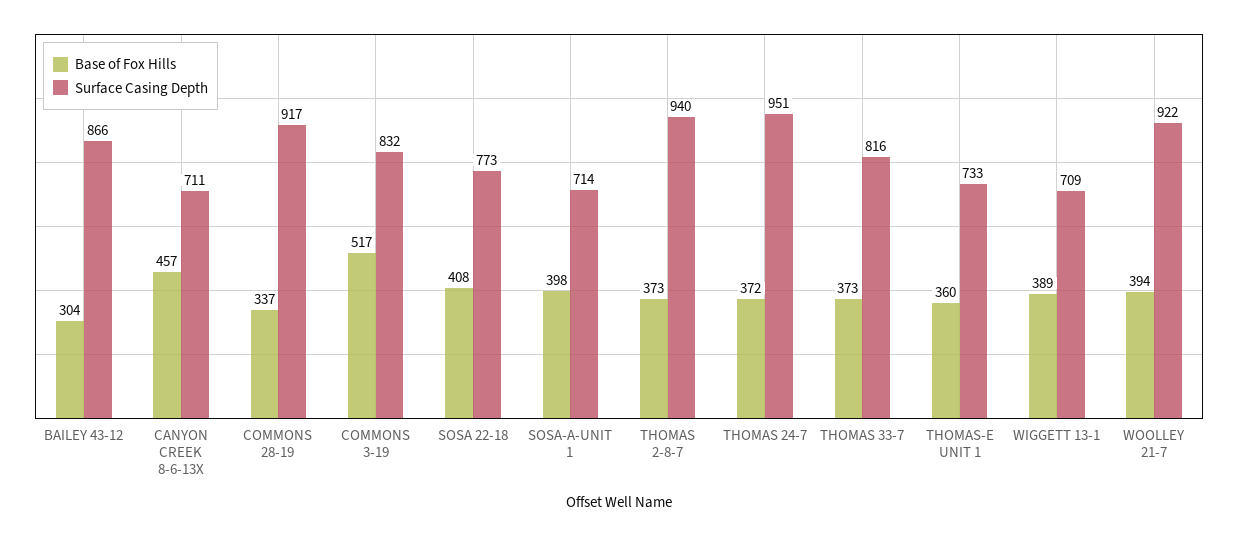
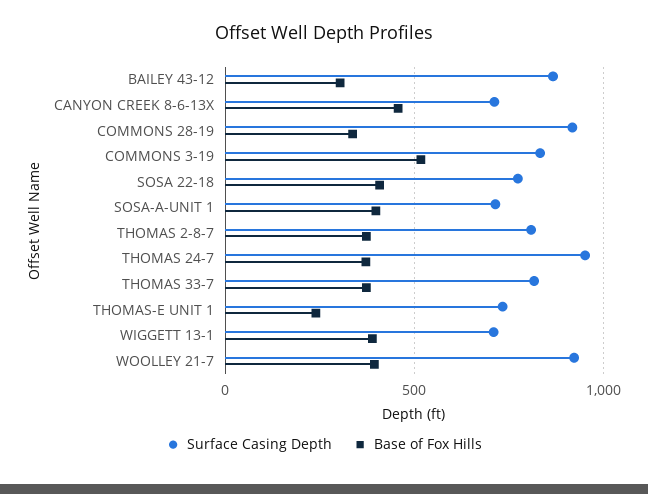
  {
    "Base of Fox Hills": {
      "BAILEY 43-12": 304,
      "CANYON CREEK 8-6-13X": 457,
      "COMMONS 28-19": 337,
      "COMMONS 3-19": 517,
      "SOSA 22-18": 408,
      "SOSA-A-UNIT 1": 398,
      "THOMAS 2-8-7": 373,
      "THOMAS 24-7": 372,
      "THOMAS 33-7": 373,
-     "THOMAS-E UNIT 1": 360,
+     "THOMAS-E UNIT 1": 250,
      "WIGGETT 13-1": 389,
      "WOOLLEY 21-7": 394
    },
    "Surface Casing Depth": {
      "BAILEY 43-12": 866,
      "CANYON CREEK 8-6-13X": 711,
      "COMMONS 28-19": 917,
      "COMMONS 3-19": 832,
      "SOSA 22-18": 773,
      "SOSA-A-UNIT 1": 714,
-     "THOMAS 2-8-7": 940,
+     "THOMAS 2-8-7": 800,
      "THOMAS 24-7": 951,
      "THOMAS 33-7": 816,
      "THOMAS-E UNIT 1": 733,
      "WIGGETT 13-1": 709,
      "WOOLLEY 21-7": 922
    }
  }

